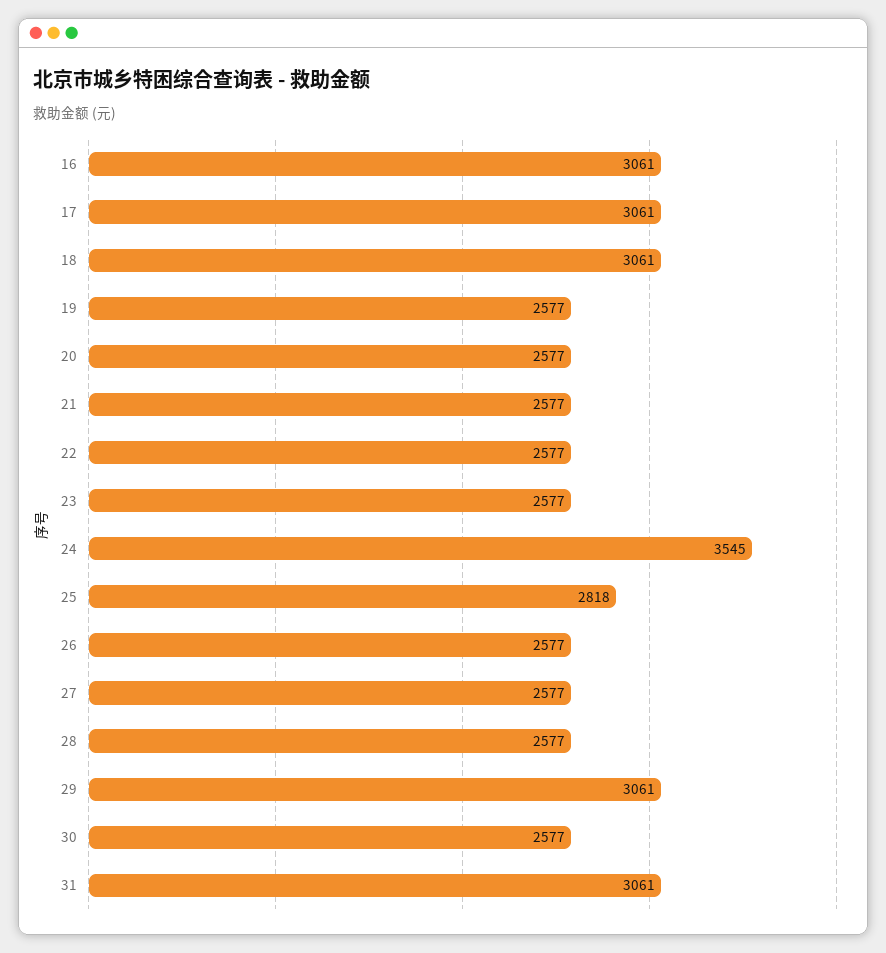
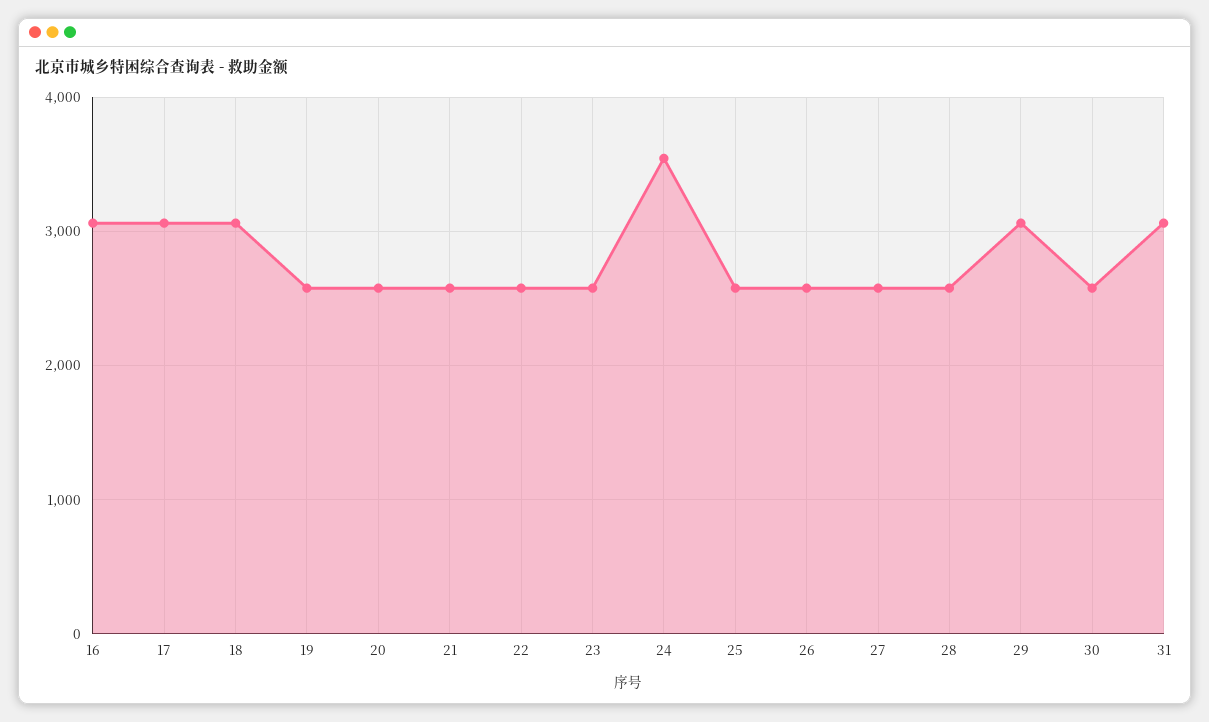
  {
    "16": 3061,
    "17": 3061,
    "18": 3061,
    "19": 2577,
    "20": 2577,
    "21": 2577,
    "22": 2577,
    "23": 2577,
    "24": 3545,
-   "25": 2818,
+   "25": 2600,
    "26": 2577,
    "27": 2577,
    "28": 2577,
    "29": 3061,
    "30": 2577,
    "31": 3061
  }

